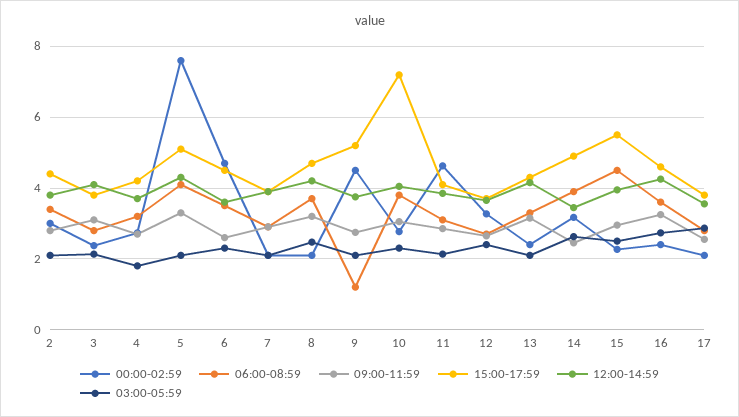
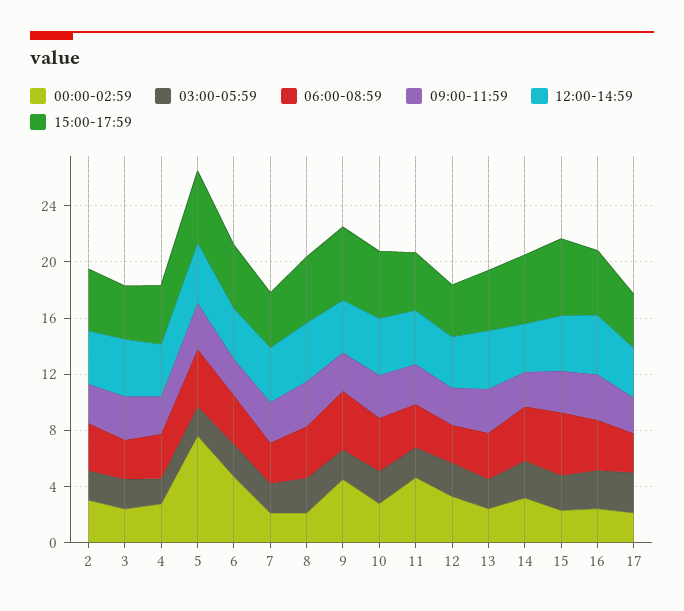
  {
    "00:00-02:59": {
      "2": 3,
      "3": 2.4,
      "4": 2.8,
      "5": 7.6,
      "6": 4.8,
      "7": 2.2,
      "8": 2.2,
      "9": 4.6,
      "10": 2.8,
      "11": 4.6,
      "12": 3.2,
      "13": 2.4,
      "14": 3.2,
      "15": 2.2,
      "16": 2.4,
      "17": 2.2
    },
    "06:00-08:59": {
      "2": 3.4,
      "3": 2.8,
      "4": 3.2,
      "5": 4.2,
      "6": 3.6,
      "7": 3,
      "8": 3.8,
-     "9": 1.2,
+     "9": 4,
      "10": 3.8,
      "11": 3.2,
      "12": 2.8,
      "13": 3.4,
      "14": 4,
      "15": 4.6,
      "16": 3.6,
      "17": 2.8
    },
    "09:00-11:59": {
      "2": 2.8,
      "3": 3.2,
      "4": 2.8,
      "5": 3.4,
      "6": 2.6,
      "7": 3,
      "8": 3.2,
      "9": 2.8,
      "10": 3,
      "11": 2.8,
      "12": 2.6,
      "13": 3.2,
      "14": 2.4,
      "15": 3,
      "16": 3.2,
      "17": 2.6
    },
    "15:00-17:59": {
      "2": 4.4,
      "3": 3.8,
      "4": 4.2,
      "5": 5.2,
      "6": 4.6,
      "7": 4,
      "8": 4.8,
      "9": 5.2,
-     "10": 7.2,
+     "10": 5,
      "11": 4.2,
      "12": 3.8,
      "13": 4.4,
      "14": 5,
      "15": 5.6,
      "16": 4.6,
      "17": 3.8
    },
    "12:00-14:59": {
      "2": 3.8,
      "3": 4.2,
      "4": 3.8,
      "5": 4.4,
      "6": 3.6,
      "7": 4,
      "8": 4.2,
      "9": 3.8,
      "10": 4,
      "11": 3.8,
      "12": 3.6,
      "13": 4.2,
      "14": 3.4,
      "15": 4,
      "16": 4.2,
      "17": 3.6
    },
    "03:00-05:59": {
      "2": 2.2,
      "3": 2.2,
      "4": 1.8,
      "5": 2.2,
      "6": 2.4,
      "7": 2.2,
      "8": 2.4,
      "9": 2.2,
      "10": 2.4,
      "11": 2.2,
      "12": 2.4,
      "13": 2.2,
      "14": 2.6,
      "15": 2.6,
      "16": 2.8,
      "17": 2.8
    }
  }

